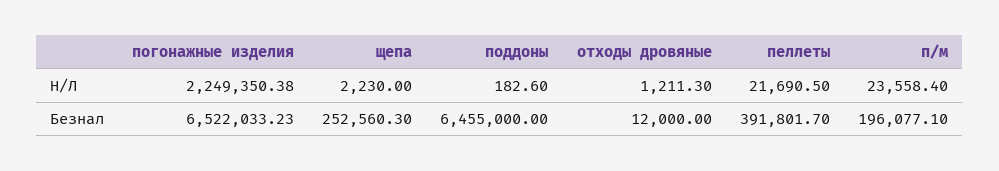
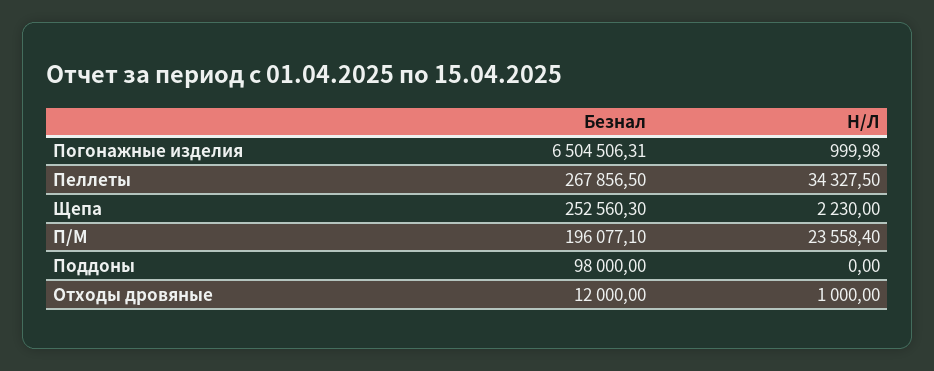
  {
    "погонажные изделия": {
-     "Н/Л": 2249350.38,
+     "Н/Л": 999.98,
-     "Безнал": 6522033.23
+     "Безнал": 6504506.31
    },
    "щепа": {
      "Н/Л": 2230,
      "Безнал": 252560.3
    },
    "поддоны": {
-     "Н/Л": 182.6,
+     "Н/Л": 0,
-     "Безнал": 6455000
+     "Безнал": 98000
    },
    "отходы дровяные": {
-     "Н/Л": 1211.3,
+     "Н/Л": 1000,
      "Безнал": 12000
    },
    "пеллеты": {
-     "Н/Л": 21690.5,
+     "Н/Л": 34327.5,
-     "Безнал": 391801.7
+     "Безнал": 267856.5
    },
    "п/м": {
      "Н/Л": 23558.4,
      "Безнал": 196077.1
    }
  }

